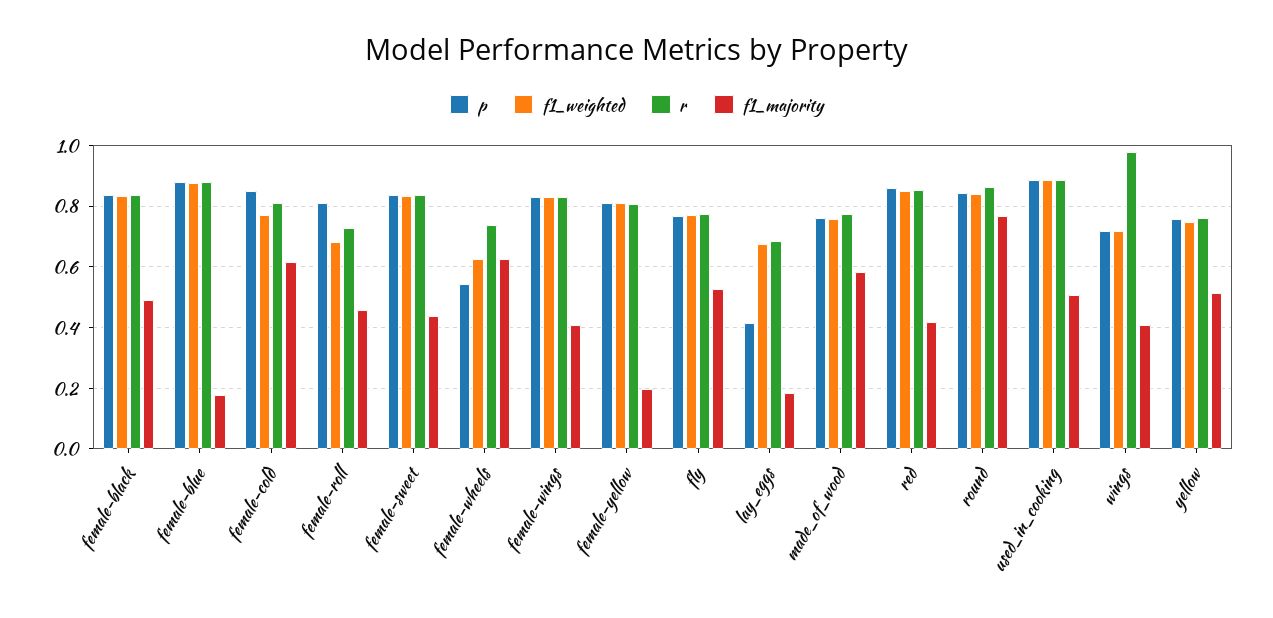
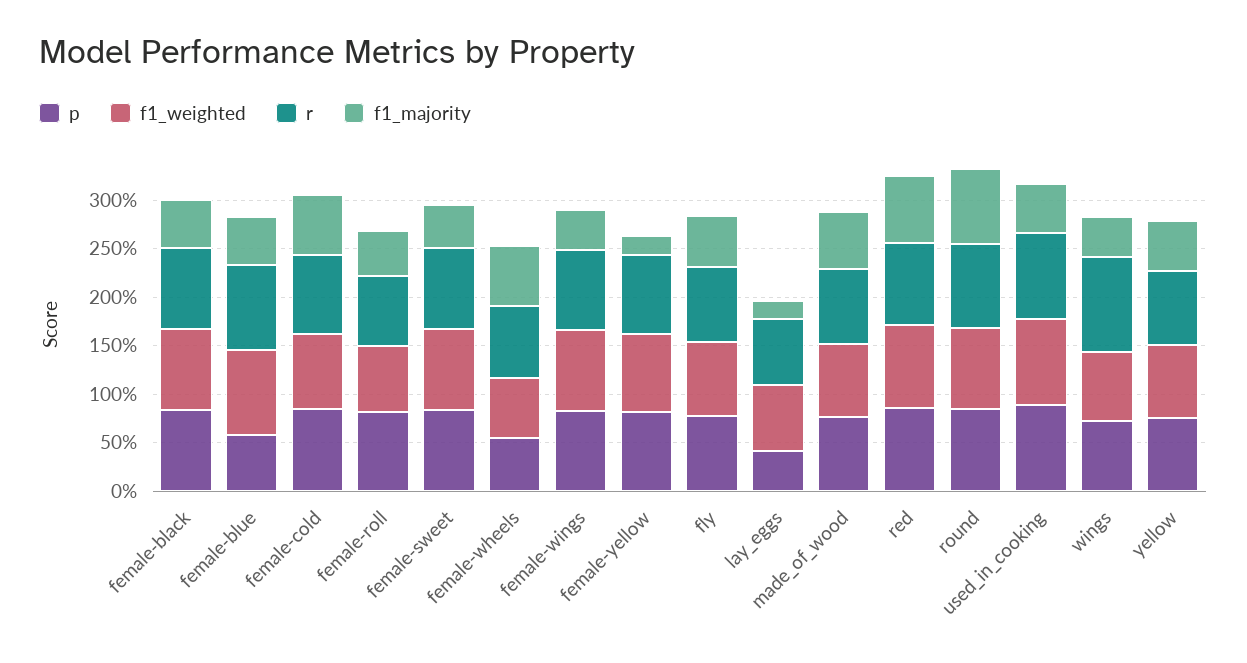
  {
    "p": {
      "female-black": 0.84,
-     "female-blue": 0.88,
+     "female-blue": 0.6,
      "female-cold": 0.84,
      "female-roll": 0.82,
      "female-sweet": 0.84,
      "female-wheels": 0.54,
      "female-wings": 0.82,
      "female-yellow": 0.82,
      "fly": 0.76,
      "lay_eggs": 0.42,
      "made_of_wood": 0.76,
      "red": 0.86,
      "round": 0.84,
      "used_in_cooking": 0.88,
      "wings": 0.72,
      "yellow": 0.76
    },
    "f1_weighted": {
      "female-black": 0.84,
      "female-blue": 0.88,
      "female-cold": 0.78,
      "female-roll": 0.68,
      "female-sweet": 0.84,
      "female-wheels": 0.62,
      "female-wings": 0.82,
      "female-yellow": 0.8,
      "fly": 0.78,
      "lay_eggs": 0.68,
      "made_of_wood": 0.76,
      "red": 0.84,
      "round": 0.84,
      "used_in_cooking": 0.88,
      "wings": 0.72,
      "yellow": 0.74
    },
    "r": {
      "female-black": 0.84,
      "female-blue": 0.88,
      "female-cold": 0.82,
      "female-roll": 0.72,
      "female-sweet": 0.84,
      "female-wheels": 0.74,
      "female-wings": 0.84,
      "female-yellow": 0.8,
      "fly": 0.78,
      "lay_eggs": 0.68,
      "made_of_wood": 0.78,
      "red": 0.86,
      "round": 0.86,
      "used_in_cooking": 0.88,
      "wings": 0.98,
      "yellow": 0.76
    },
    "f1_majority": {
      "female-black": 0.5,
-     "female-blue": 0.18,
+     "female-blue": 0.5,
      "female-cold": 0.62,
      "female-roll": 0.46,
      "female-sweet": 0.44,
      "female-wheels": 0.62,
      "female-wings": 0.4,
      "female-yellow": 0.2,
      "fly": 0.52,
      "lay_eggs": 0.18,
      "made_of_wood": 0.58,
-     "red": 0.42,
+     "red": 0.7,
      "round": 0.76,
      "used_in_cooking": 0.5,
      "wings": 0.4,
      "yellow": 0.52
    }
  }

